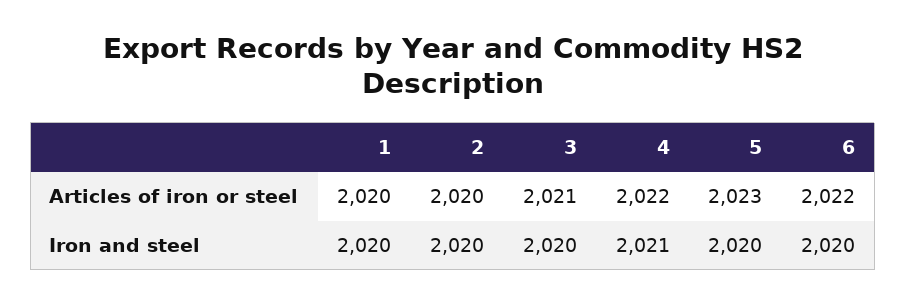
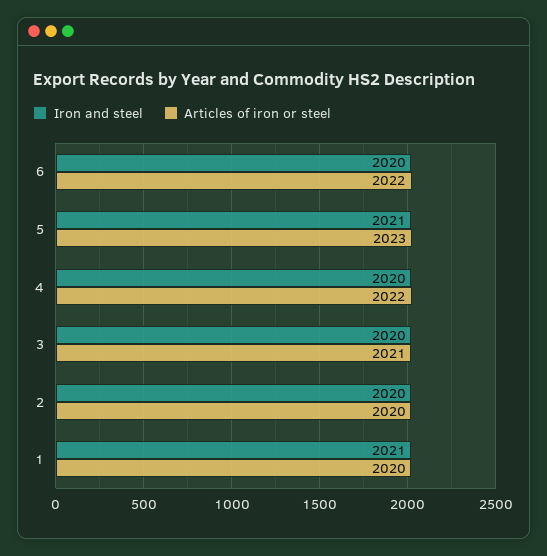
  {
    "Articles of iron or steel": {
      "1": 2020,
      "2": 2020,
      "3": 2021,
      "4": 2022,
      "5": 2023,
      "6": 2022
    },
    "Iron and steel": {
-     "1": 2020,
+     "1": 2021,
      "2": 2020,
      "3": 2020,
-     "4": 2021,
+     "4": 2020,
-     "5": 2020,
+     "5": 2021,
      "6": 2020
    }
  }

